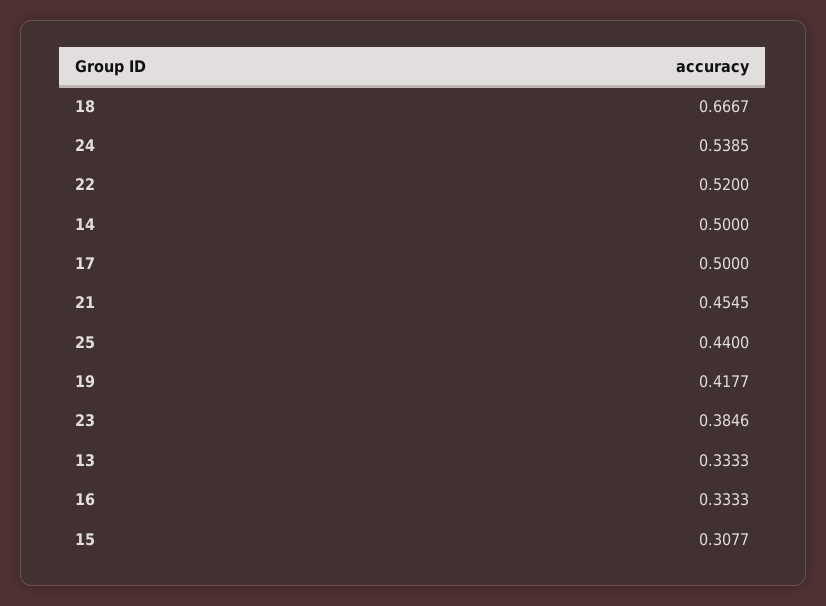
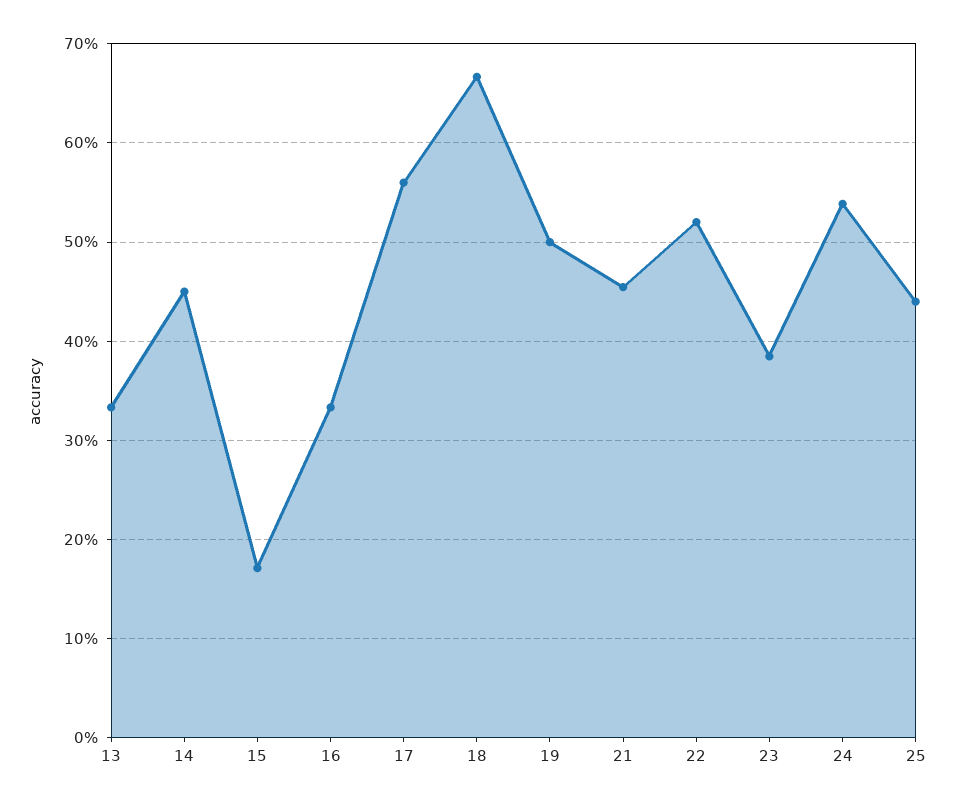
  {
    "18": 0.6667,
    "24": 0.5385,
    "22": 0.52,
-   "14": 0.5,
+   "14": 0.45,
-   "17": 0.5,
+   "17": 0.56,
    "21": 0.4545,
    "25": 0.44,
-   "19": 0.4177,
+   "19": 0.5,
    "23": 0.3846,
    "13": 0.3333,
    "16": 0.3333,
-   "15": 0.3077
+   "15": 0.17
  }

